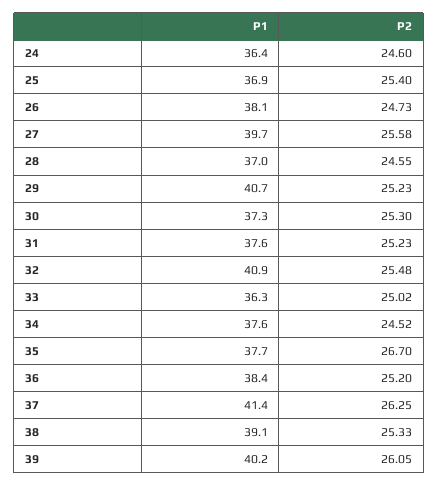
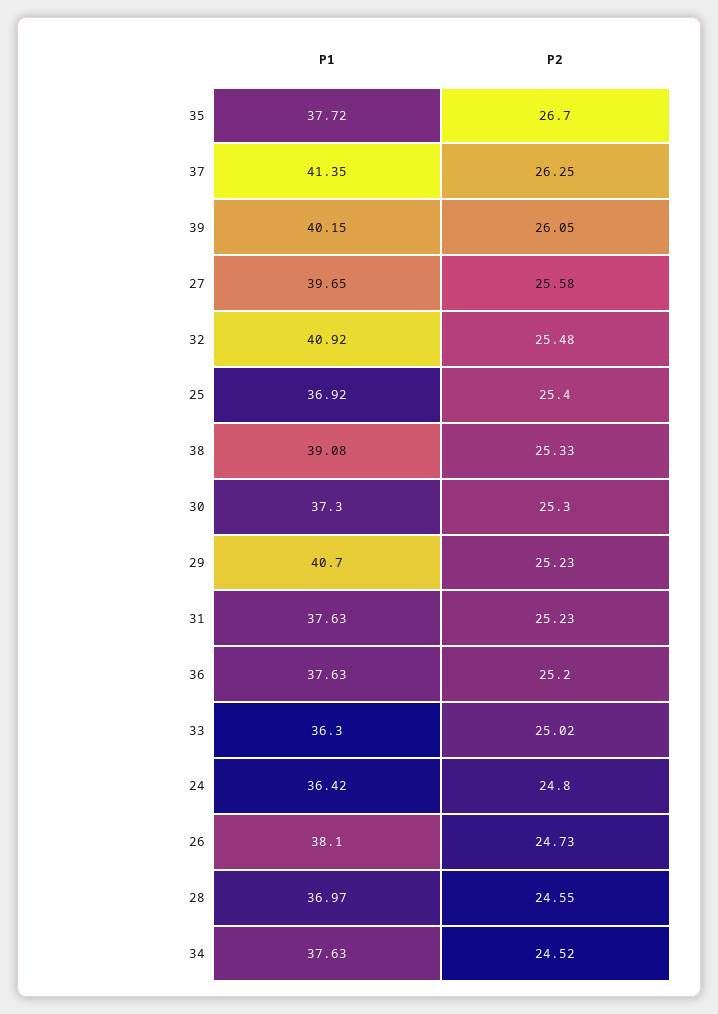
  {
    "P1": {
      "24": 36.42,
      "25": 36.92,
      "26": 38.1,
      "27": 39.65,
      "28": 36.97,
      "29": 40.7,
      "30": 37.3,
      "31": 37.63,
      "32": 40.92,
      "33": 36.3,
      "34": 37.63,
      "35": 37.72,
-     "36": 38.4,
+     "36": 37.63,
      "37": 41.35,
      "38": 39.08,
      "39": 40.15
    },
    "P2": {
-     "24": 24.6,
+     "24": 24.8,
      "25": 25.4,
      "26": 24.73,
      "27": 25.58,
      "28": 24.55,
      "29": 25.23,
      "30": 25.3,
      "31": 25.23,
      "32": 25.48,
      "33": 25.02,
      "34": 24.52,
      "35": 26.7,
      "36": 25.2,
      "37": 26.25,
      "38": 25.33,
      "39": 26.05
    }
  }

